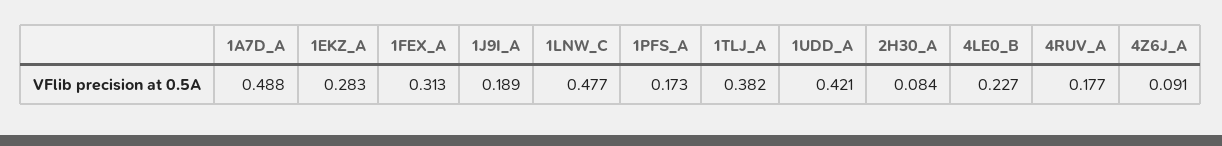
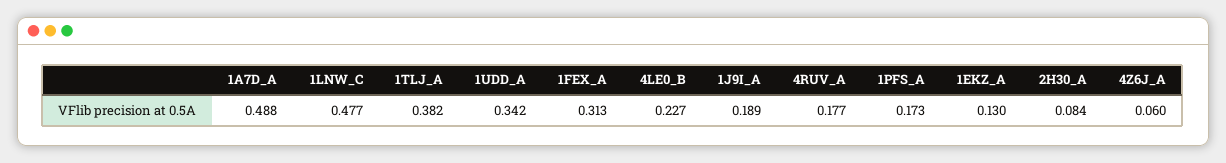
  {
    "1A7D_A": 0.488,
-   "1EKZ_A": 0.283,
+   "1EKZ_A": 0.13,
    "1FEX_A": 0.313,
    "1J9I_A": 0.189,
    "1LNW_C": 0.477,
    "1PFS_A": 0.173,
    "1TLJ_A": 0.382,
-   "1UDD_A": 0.421,
+   "1UDD_A": 0.342,
    "2H30_A": 0.084,
    "4LE0_B": 0.227,
    "4RUV_A": 0.177,
-   "4Z6J_A": 0.091
+   "4Z6J_A": 0.06
  }

